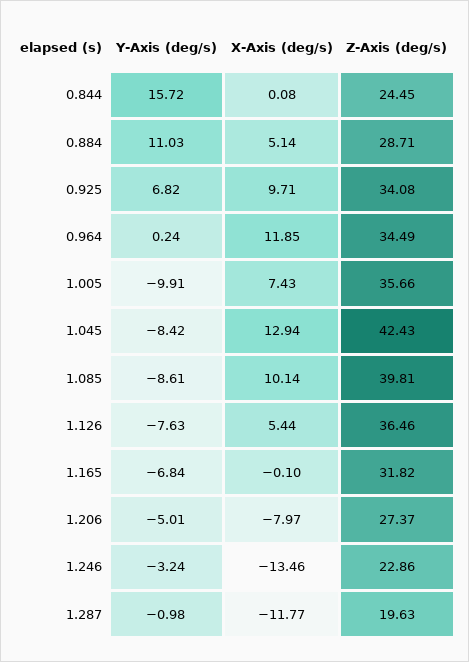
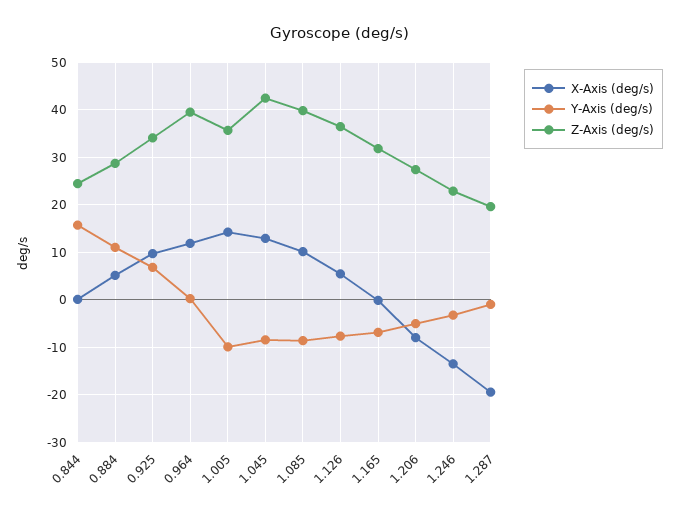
  {
    "Y-Axis (deg/s)": {
      "0.844": 15.72,
      "0.884": 11.03,
      "0.925": 6.82,
      "0.964": 0.24,
      "1.005": -9.91,
      "1.045": -8.42,
      "1.085": -8.61,
      "1.126": -7.63,
      "1.165": -6.84,
      "1.206": -5.01,
      "1.246": -3.24,
      "1.287": -0.98
    },
    "X-Axis (deg/s)": {
      "0.844": 0.08,
      "0.884": 5.14,
      "0.925": 9.71,
      "0.964": 11.85,
-     "1.005": 7.43,
+     "1.005": 14,
      "1.045": 12.94,
      "1.085": 10.14,
      "1.126": 5.44,
      "1.165": -0.1,
      "1.206": -7.97,
      "1.246": -13.46,
-     "1.287": -11.77
+     "1.287": -20
    },
    "Z-Axis (deg/s)": {
      "0.844": 24.45,
      "0.884": 28.71,
      "0.925": 34.08,
-     "0.964": 34.49,
+     "0.964": 40,
      "1.005": 35.66,
      "1.045": 42.43,
      "1.085": 39.81,
      "1.126": 36.46,
      "1.165": 31.82,
      "1.206": 27.37,
      "1.246": 22.86,
      "1.287": 19.63
    }
  }

